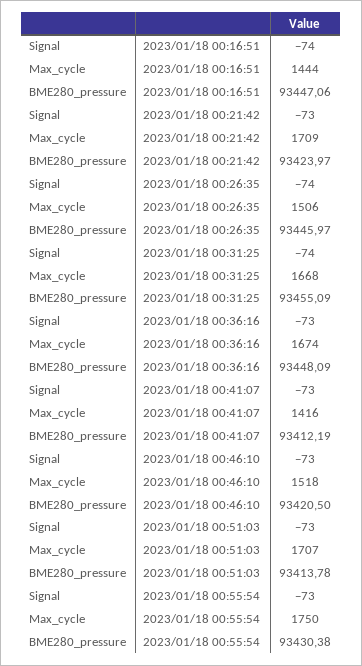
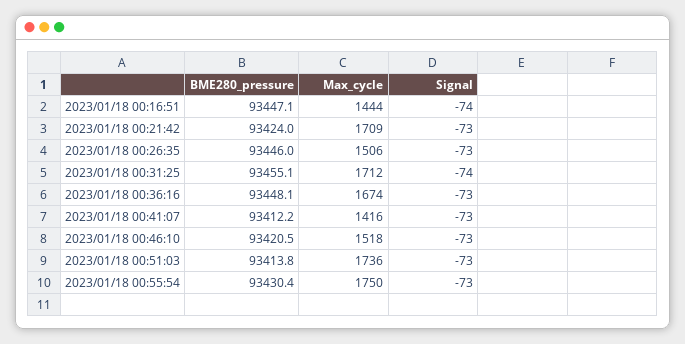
  {
    "Signal": {
      "2023/01/18 00:16:51": -74,
      "2023/01/18 00:21:42": -73,
-     "2023/01/18 00:26:35": -74,
+     "2023/01/18 00:26:35": -73,
      "2023/01/18 00:31:25": -74,
      "2023/01/18 00:36:16": -73,
      "2023/01/18 00:41:07": -73,
      "2023/01/18 00:46:10": -73,
      "2023/01/18 00:51:03": -73,
      "2023/01/18 00:55:54": -73
    },
    "Max_cycle": {
      "2023/01/18 00:16:51": 1444,
      "2023/01/18 00:21:42": 1709,
      "2023/01/18 00:26:35": 1506,
-     "2023/01/18 00:31:25": 1668,
+     "2023/01/18 00:31:25": 1712,
      "2023/01/18 00:36:16": 1674,
      "2023/01/18 00:41:07": 1416,
      "2023/01/18 00:46:10": 1518,
-     "2023/01/18 00:51:03": 1707,
+     "2023/01/18 00:51:03": 1736,
      "2023/01/18 00:55:54": 1750
    },
    "BME280_pressure": {
      "2023/01/18 00:16:51": 93447.06,
      "2023/01/18 00:21:42": 93423.97,
      "2023/01/18 00:26:35": 93445.97,
      "2023/01/18 00:31:25": 93455.09,
      "2023/01/18 00:36:16": 93448.09,
      "2023/01/18 00:41:07": 93412.19,
      "2023/01/18 00:46:10": 93420.5,
      "2023/01/18 00:51:03": 93413.78,
      "2023/01/18 00:55:54": 93430.38
    }
  }

